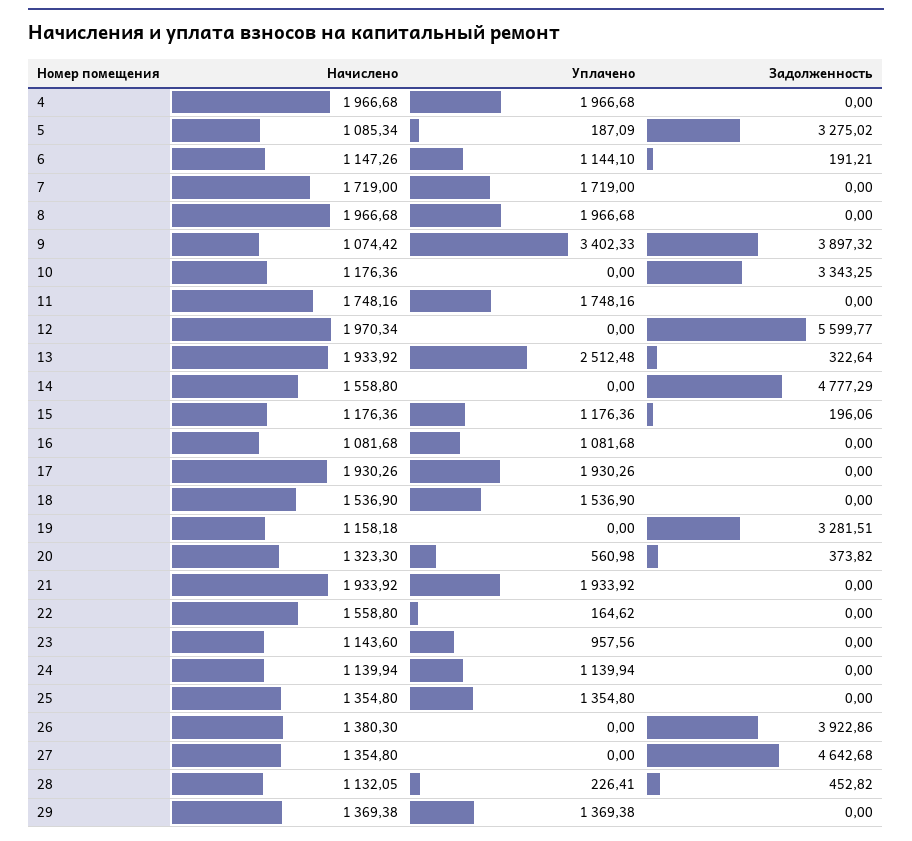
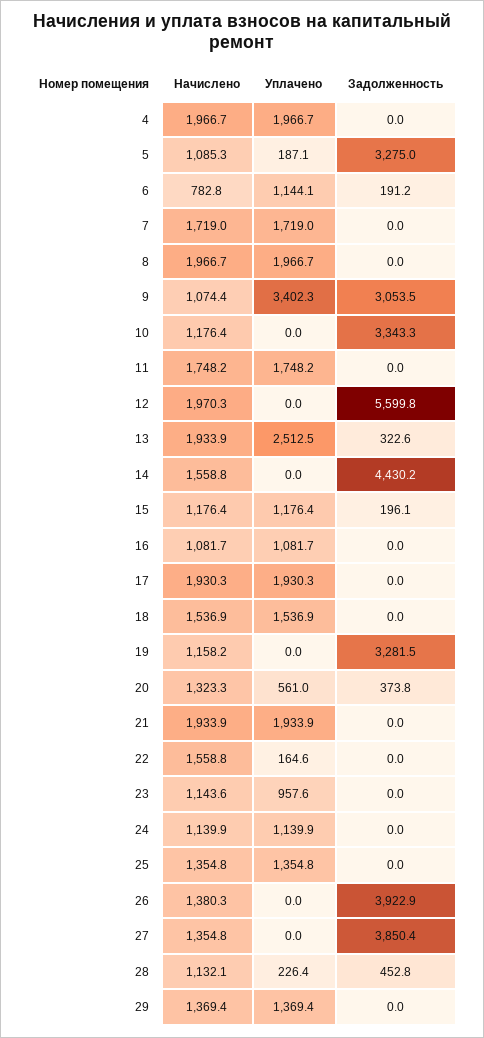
  {
    "Начислено": {
      "4": 1966.68,
      "5": 1085.34,
-     "6": 1147.26,
+     "6": 782.8,
      "7": 1719,
      "8": 1966.68,
      "9": 1074.42,
      "10": 1176.36,
      "11": 1748.16,
      "12": 1970.34,
      "13": 1933.92,
      "14": 1558.8,
      "15": 1176.36,
      "16": 1081.68,
      "17": 1930.26,
      "18": 1536.9,
      "19": 1158.18,
      "20": 1323.3,
      "21": 1933.92,
      "22": 1558.8,
      "23": 1143.6,
      "24": 1139.94,
      "25": 1354.8,
      "26": 1380.3,
      "27": 1354.8,
      "28": 1132.05,
      "29": 1369.38
    },
    "Уплачено": {
      "4": 1966.68,
      "5": 187.09,
      "6": 1144.1,
      "7": 1719,
      "8": 1966.68,
      "9": 3402.33,
      "10": 0,
      "11": 1748.16,
      "12": 0,
      "13": 2512.48,
      "14": 0,
      "15": 1176.36,
      "16": 1081.68,
      "17": 1930.26,
      "18": 1536.9,
      "19": 0,
      "20": 560.98,
      "21": 1933.92,
      "22": 164.62,
      "23": 957.56,
      "24": 1139.94,
      "25": 1354.8,
      "26": 0,
      "27": 0,
      "28": 226.41,
      "29": 1369.38
    },
    "Задолженность": {
      "4": 0,
      "5": 3275.02,
      "6": 191.21,
      "7": 0,
      "8": 0,
-     "9": 3897.32,
+     "9": 3053.5,
      "10": 3343.25,
      "11": 0,
      "12": 5599.77,
      "13": 322.64,
-     "14": 4777.29,
+     "14": 4430.2,
      "15": 196.06,
      "16": 0,
      "17": 0,
      "18": 0,
      "19": 3281.51,
      "20": 373.82,
      "21": 0,
      "22": 0,
      "23": 0,
      "24": 0,
      "25": 0,
      "26": 3922.86,
-     "27": 4642.68,
+     "27": 3850.4,
      "28": 452.82,
      "29": 0
    }
  }

